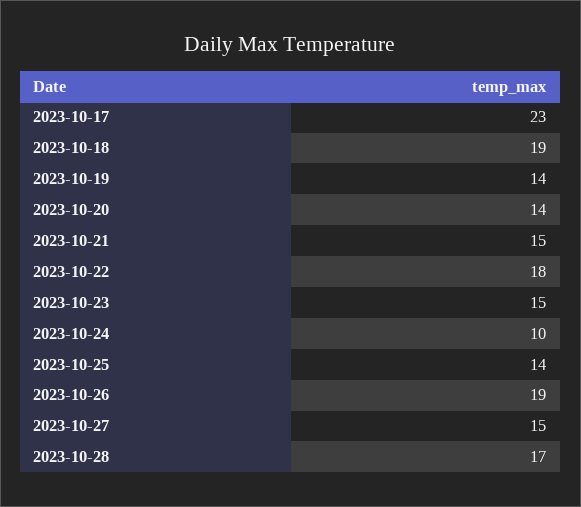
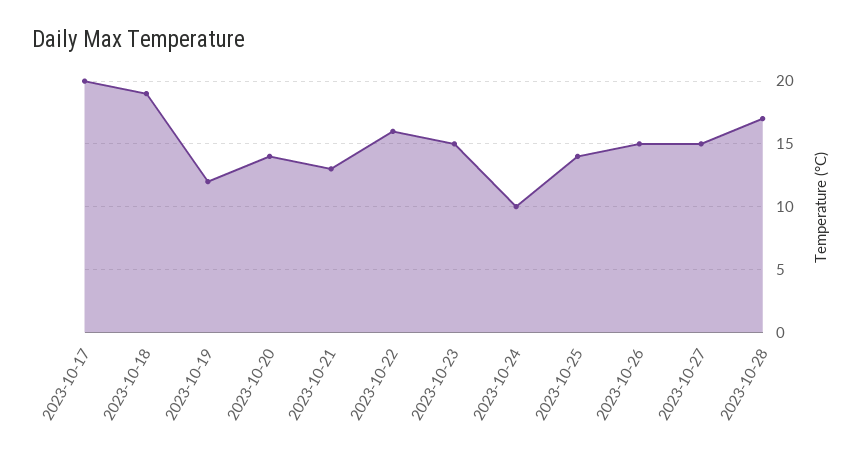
  {
-   "2023-10-17": 23,
+   "2023-10-17": 20,
    "2023-10-18": 19,
-   "2023-10-19": 14,
+   "2023-10-19": 12,
    "2023-10-20": 14,
-   "2023-10-21": 15,
+   "2023-10-21": 13,
-   "2023-10-22": 18,
+   "2023-10-22": 16,
    "2023-10-23": 15,
    "2023-10-24": 10,
    "2023-10-25": 14,
-   "2023-10-26": 19,
+   "2023-10-26": 15,
    "2023-10-27": 15,
    "2023-10-28": 17
  }

